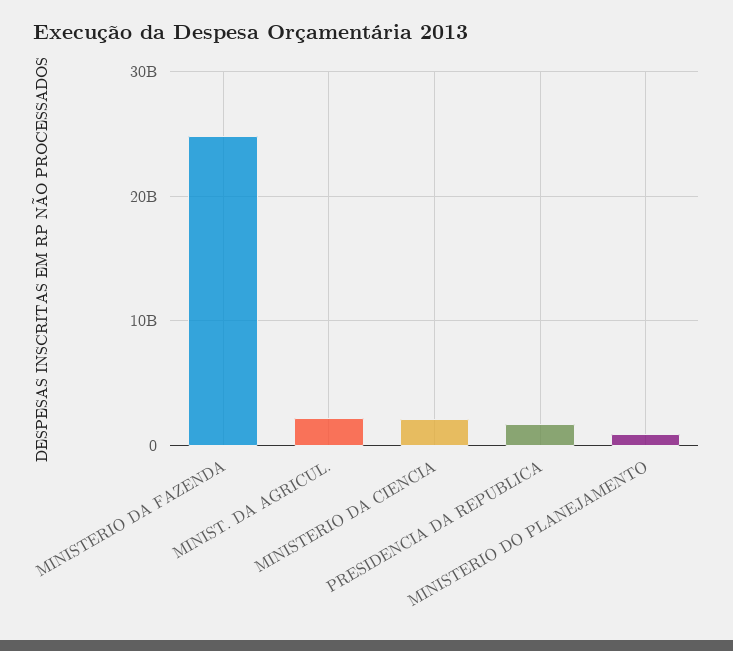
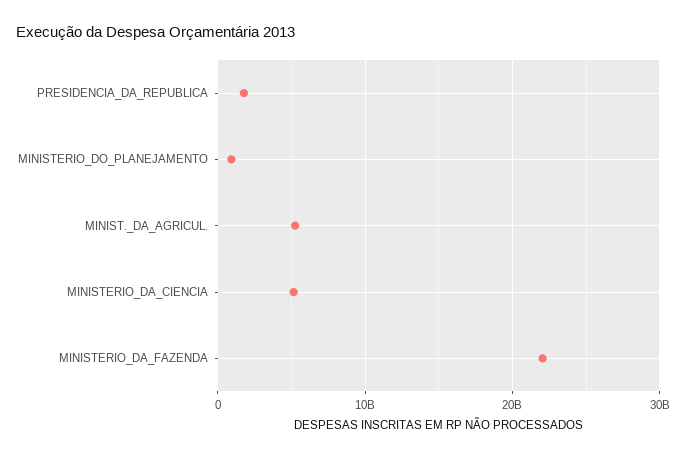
  {
-   "MINISTERIO DA FAZENDA": 25000000000,
+   "MINISTERIO DA FAZENDA": 22000000000,
-   "MINIST. DA AGRICUL.": 2000000000,
+   "MINIST. DA AGRICUL.": 5000000000,
-   "MINISTERIO DA CIENCIA": 2000000000,
+   "MINISTERIO DA CIENCIA": 5000000000,
    "PRESIDENCIA DA REPUBLICA": 2000000000,
    "MINISTERIO DO PLANEJAMENTO": 1000000000
  }

